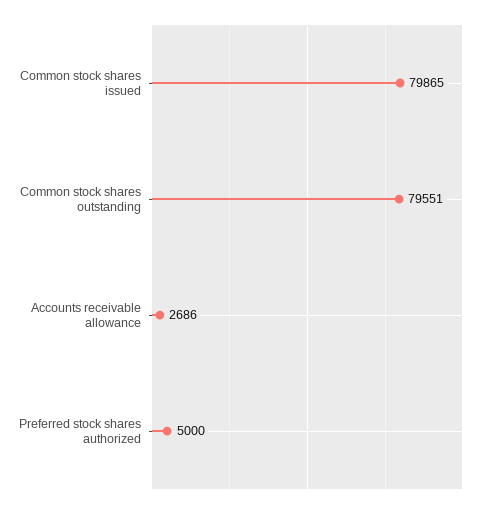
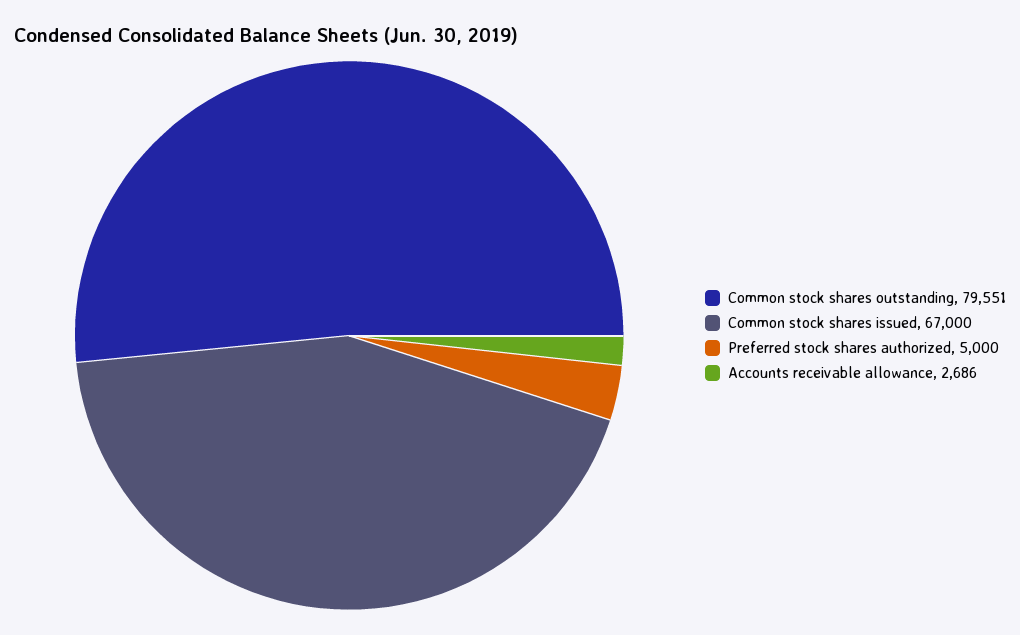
  {
-   "Common stock shares issued": 79865,
+   "Common stock shares issued": 67000,
    "Common stock shares outstanding": 79551,
    "Accounts receivable allowance": 2686,
    "Preferred stock shares authorized": 5000
  }

